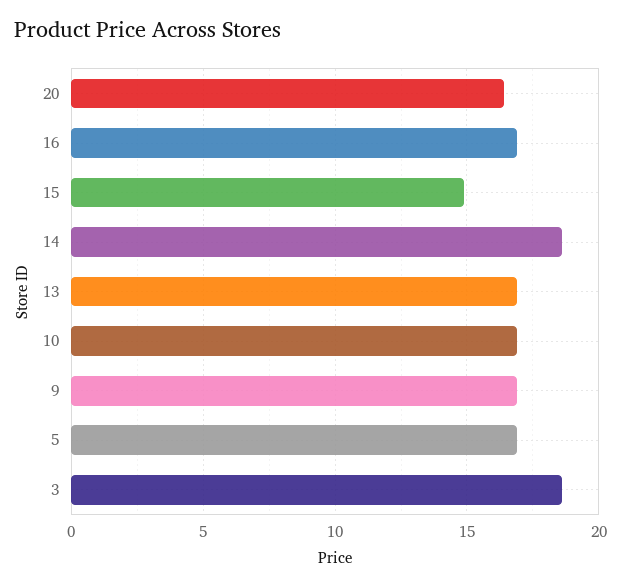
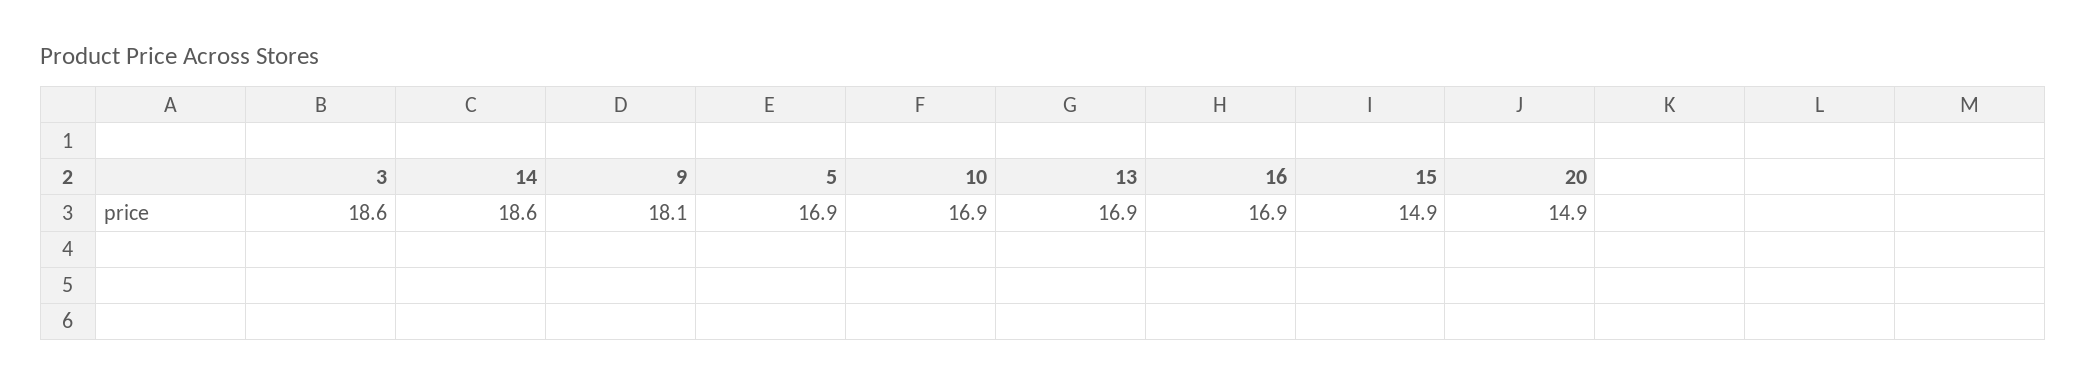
  {
-   "20": 16.5,
+   "20": 14.9,
    "16": 16.9,
    "15": 14.9,
    "14": 18.6,
    "13": 16.9,
    "10": 16.9,
-   "9": 17,
+   "9": 18.1,
    "5": 16.9,
    "3": 18.6
  }

